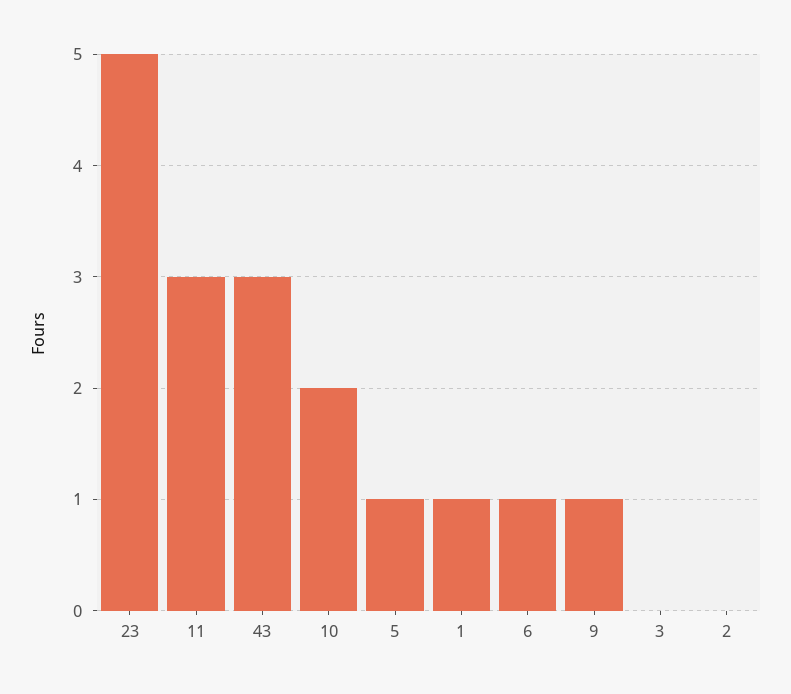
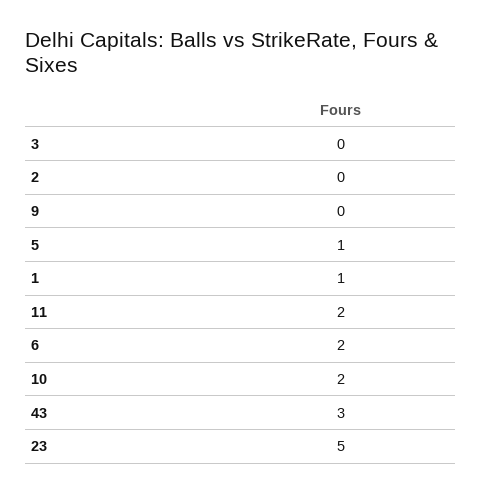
  {
    "23": 5,
-   "11": 3,
+   "11": 2,
    "43": 3,
    "10": 2,
    "5": 1,
    "1": 1,
-   "6": 1,
+   "6": 2,
-   "9": 1,
+   "9": 0,
    "3": 0,
    "2": 0
  }

